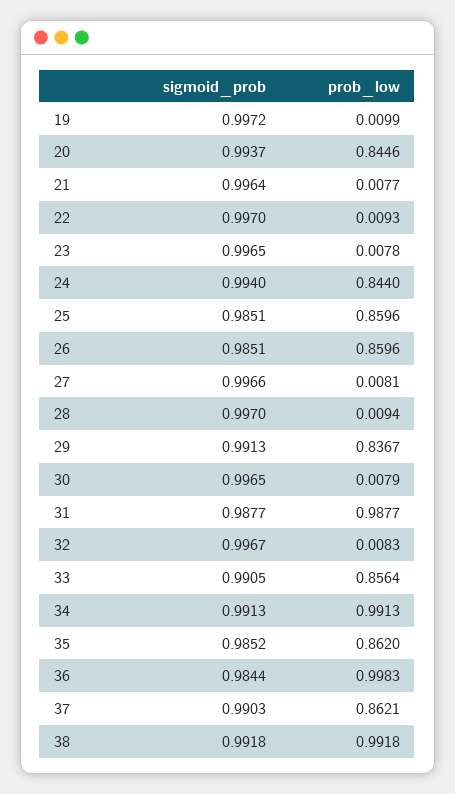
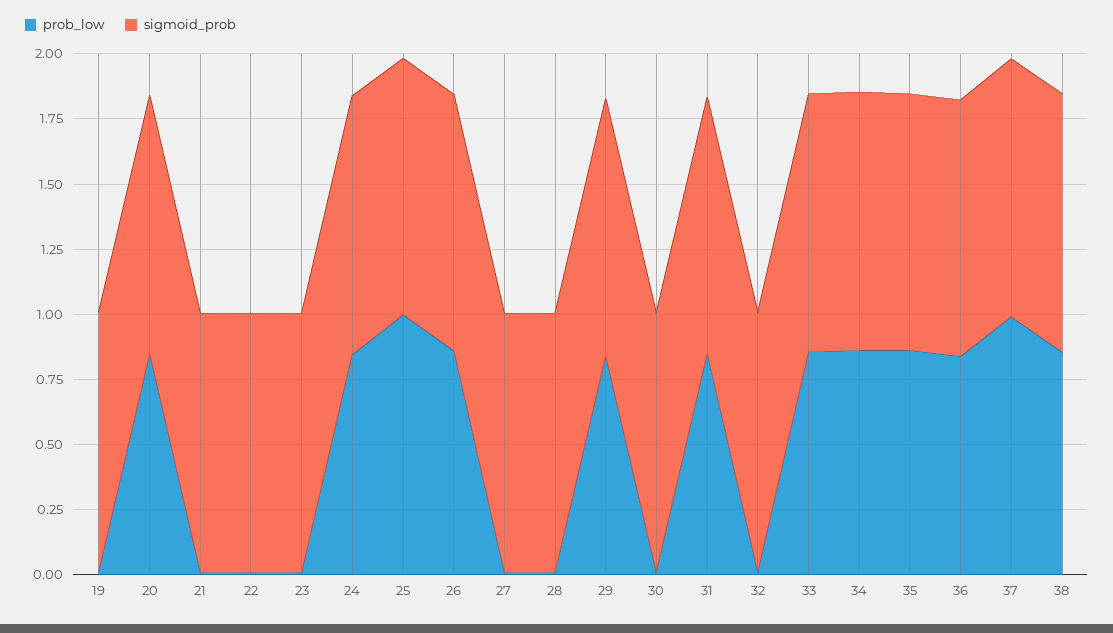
  {
    "sigmoid_prob": {
      "19": 0.9972,
      "20": 0.9937,
      "21": 0.9964,
      "22": 0.997,
      "23": 0.9965,
      "24": 0.994,
      "25": 0.9851,
      "26": 0.9851,
      "27": 0.9966,
      "28": 0.997,
      "29": 0.9913,
      "30": 0.9965,
      "31": 0.9877,
      "32": 0.9967,
      "33": 0.9905,
      "34": 0.9913,
      "35": 0.9852,
      "36": 0.9844,
      "37": 0.9903,
      "38": 0.9918
    },
    "prob_low": {
      "19": 0.0099,
      "20": 0.8446,
      "21": 0.0077,
      "22": 0.0093,
      "23": 0.0078,
      "24": 0.844,
-     "25": 0.8596,
+     "25": 1,
      "26": 0.8596,
      "27": 0.0081,
      "28": 0.0094,
      "29": 0.8367,
      "30": 0.0079,
-     "31": 0.9877,
+     "31": 0.85,
      "32": 0.0083,
      "33": 0.8564,
-     "34": 0.9913,
+     "34": 0.85,
      "35": 0.862,
-     "36": 0.9983,
+     "36": 0.85,
-     "37": 0.8621,
+     "37": 1,
-     "38": 0.9918
+     "38": 0.85
    }
  }

